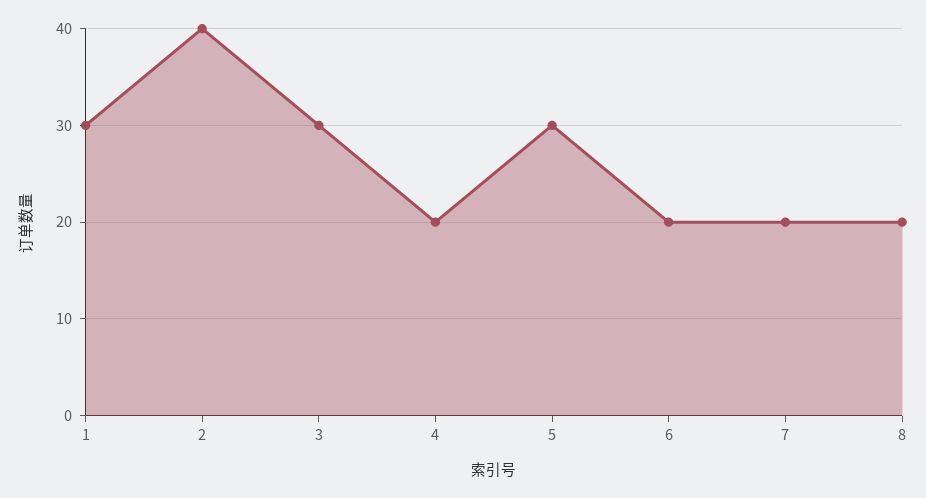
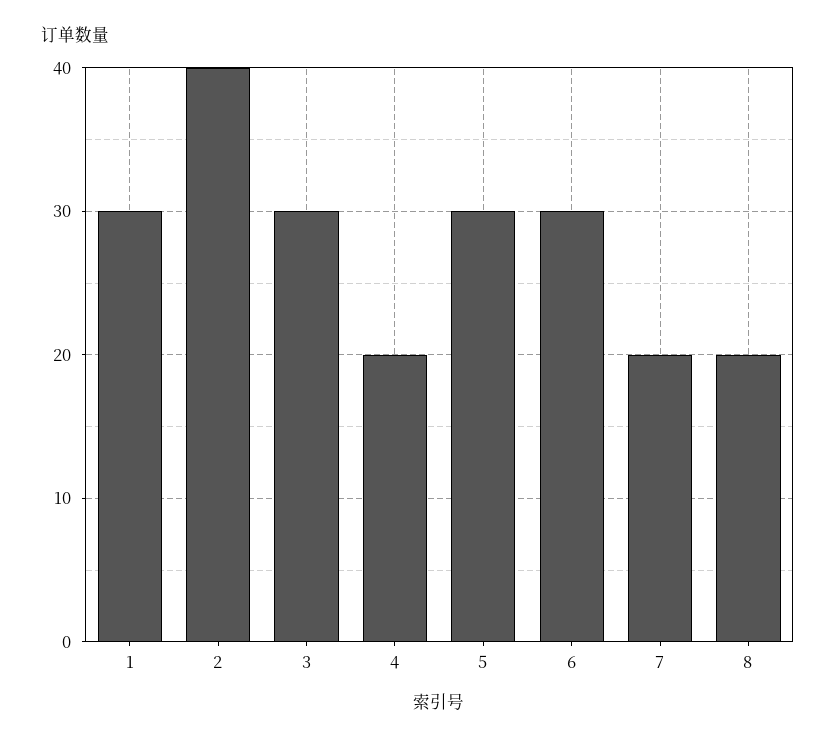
  {
    "1": 30,
    "2": 40,
    "3": 30,
    "4": 20,
    "5": 30,
-   "6": 20,
+   "6": 30,
    "7": 20,
    "8": 20
  }

